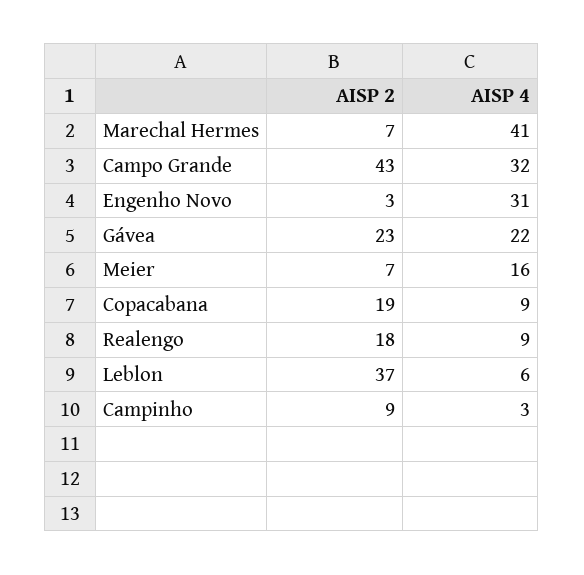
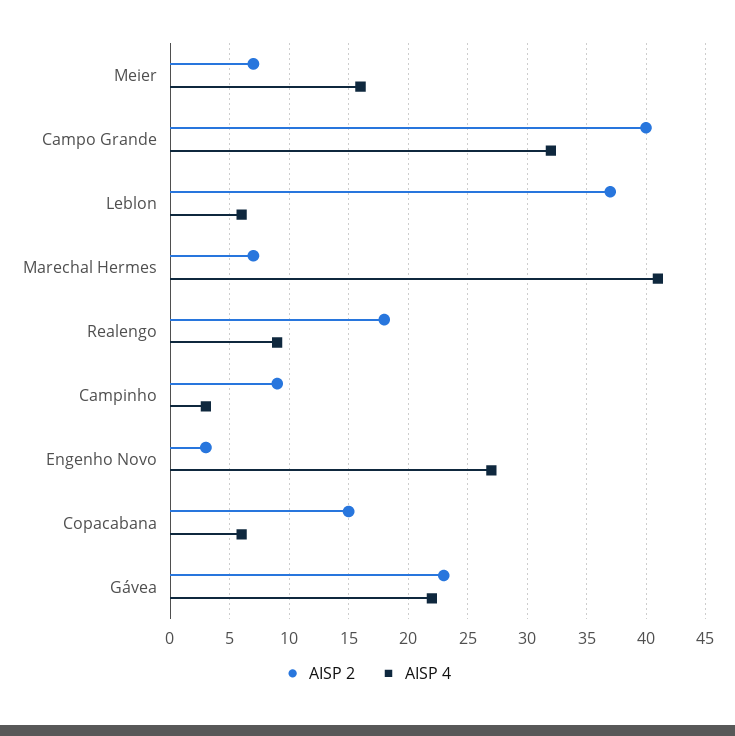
  {
    "AISP 2": {
      "Marechal Hermes": 7,
-     "Campo Grande": 43,
+     "Campo Grande": 40,
      "Engenho Novo": 3,
      "Gávea": 23,
      "Meier": 7,
-     "Copacabana": 19,
+     "Copacabana": 15,
      "Realengo": 18,
      "Leblon": 37,
      "Campinho": 9
    },
    "AISP 4": {
      "Marechal Hermes": 41,
      "Campo Grande": 32,
-     "Engenho Novo": 31,
+     "Engenho Novo": 27,
      "Gávea": 22,
      "Meier": 16,
-     "Copacabana": 9,
+     "Copacabana": 6,
      "Realengo": 9,
      "Leblon": 6,
      "Campinho": 3
    }
  }

